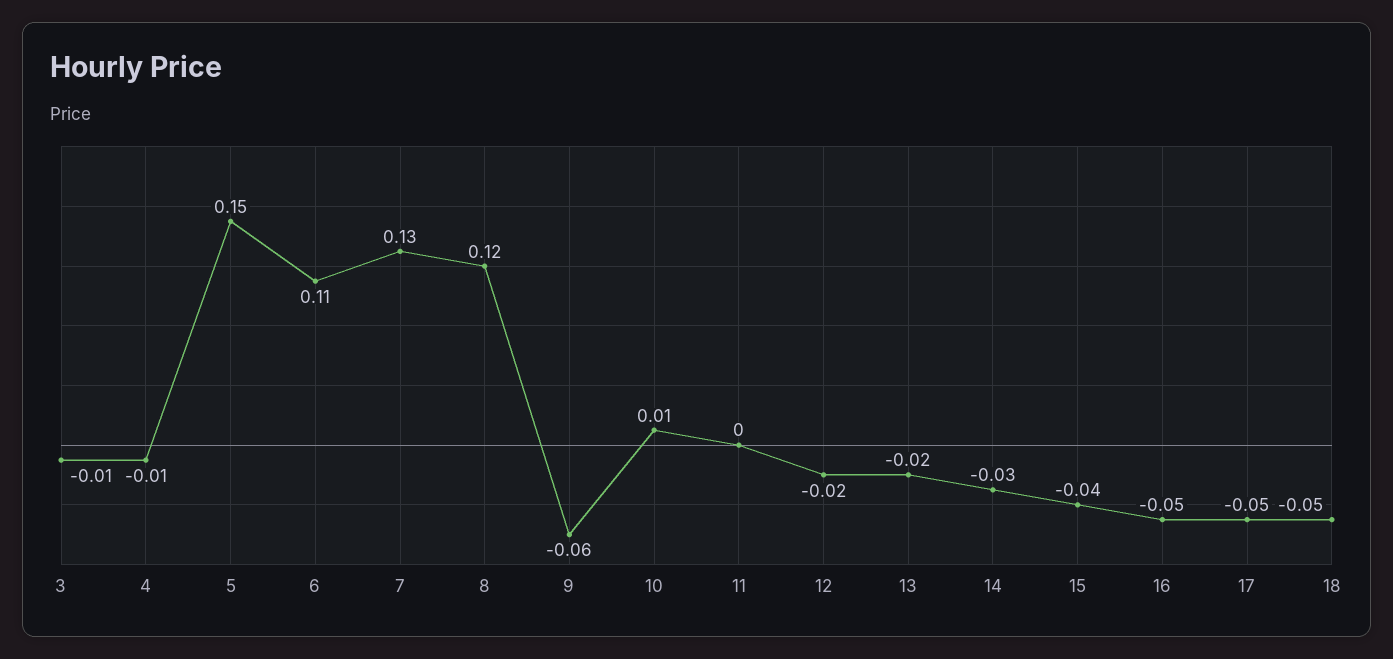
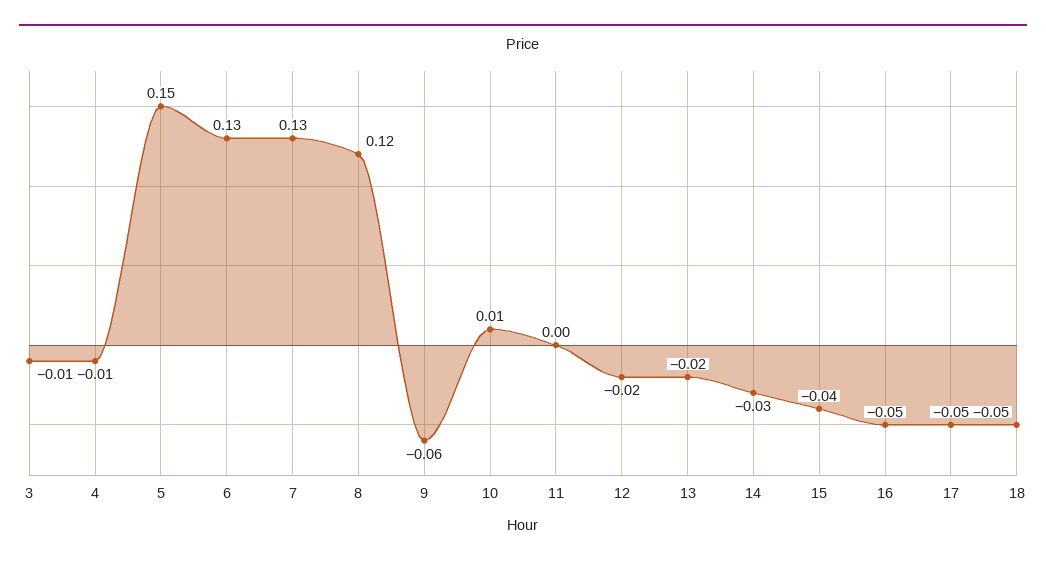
  {
    "3": -0.01,
    "4": -0.01,
    "5": 0.15,
-   "6": 0.11,
+   "6": 0.13,
    "7": 0.13,
    "8": 0.12,
    "9": -0.06,
    "10": 0.01,
    "11": 0,
    "12": -0.02,
    "13": -0.02,
    "14": -0.03,
    "15": -0.04,
    "16": -0.05,
    "17": -0.05,
    "18": -0.05
  }

